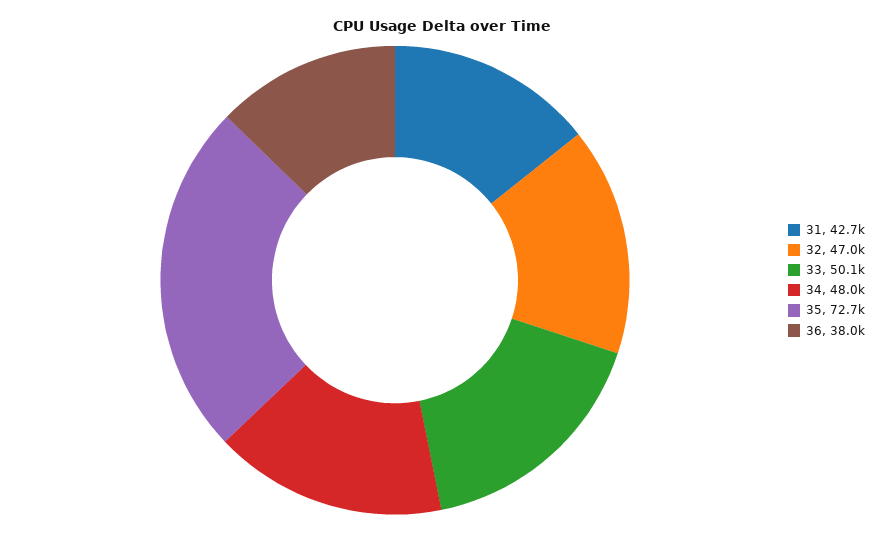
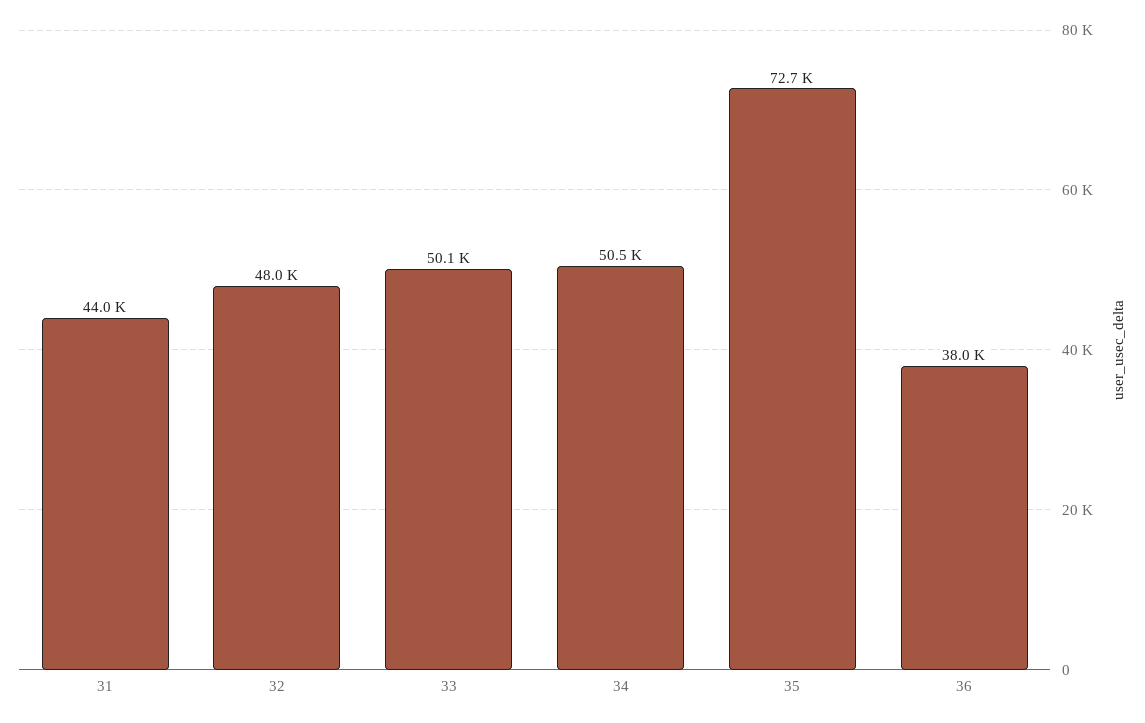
  {
-   "31": 42700,
+   "31": 44000,
-   "32": 47000,
+   "32": 48000,
    "33": 50100,
-   "34": 48000,
+   "34": 50500,
    "35": 72700,
    "36": 38000
  }

